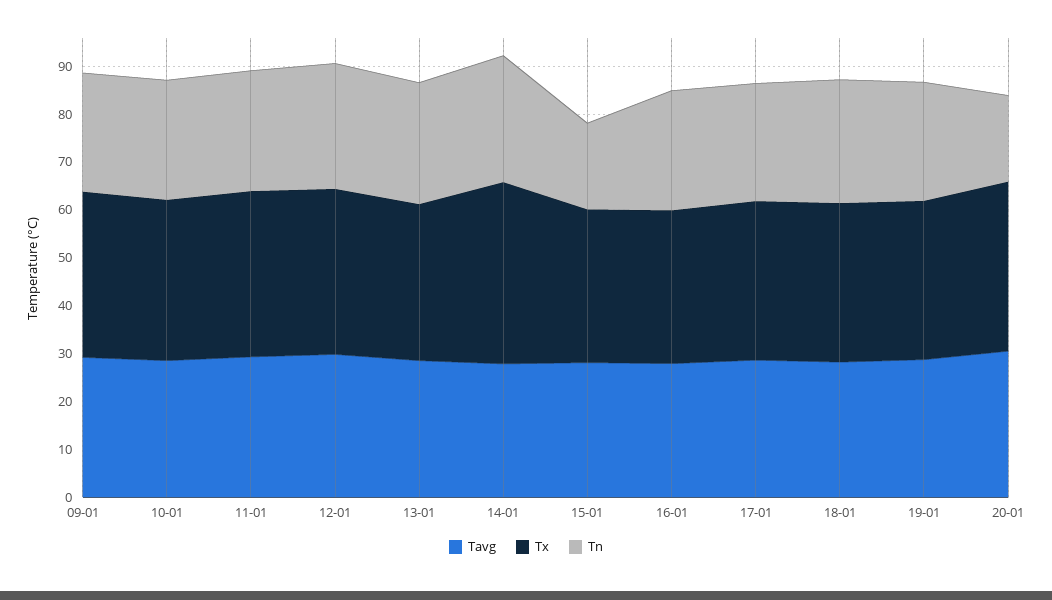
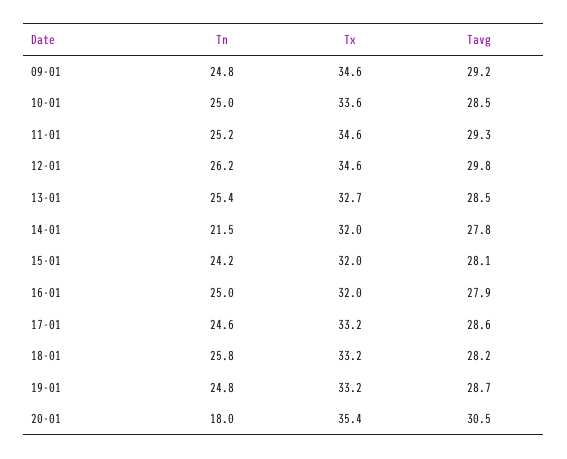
  {
    "Tavg": {
      "09-01": 29.2,
      "10-01": 28.5,
      "11-01": 29.3,
      "12-01": 29.8,
      "13-01": 28.5,
      "14-01": 27.8,
      "15-01": 28.1,
      "16-01": 27.9,
      "17-01": 28.6,
      "18-01": 28.2,
      "19-01": 28.7,
      "20-01": 30.5
    },
    "Tx": {
      "09-01": 34.6,
      "10-01": 33.6,
      "11-01": 34.6,
      "12-01": 34.6,
      "13-01": 32.7,
-     "14-01": 38,
+     "14-01": 32,
      "15-01": 32,
      "16-01": 32,
      "17-01": 33.2,
      "18-01": 33.2,
      "19-01": 33.2,
      "20-01": 35.4
    },
    "Tn": {
      "09-01": 24.8,
      "10-01": 25,
      "11-01": 25.2,
      "12-01": 26.2,
      "13-01": 25.4,
-     "14-01": 26,
+     "14-01": 21.5,
-     "15-01": 18,
+     "15-01": 24.2,
      "16-01": 25,
      "17-01": 24.6,
      "18-01": 25.8,
      "19-01": 24.8,
      "20-01": 18
    }
  }

